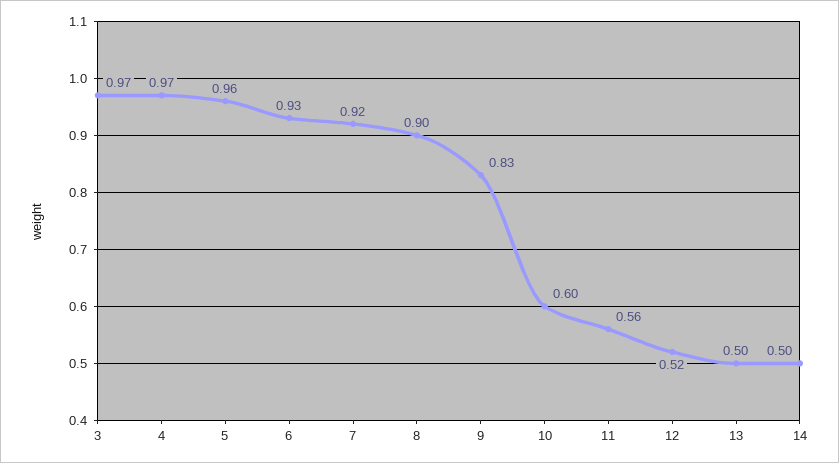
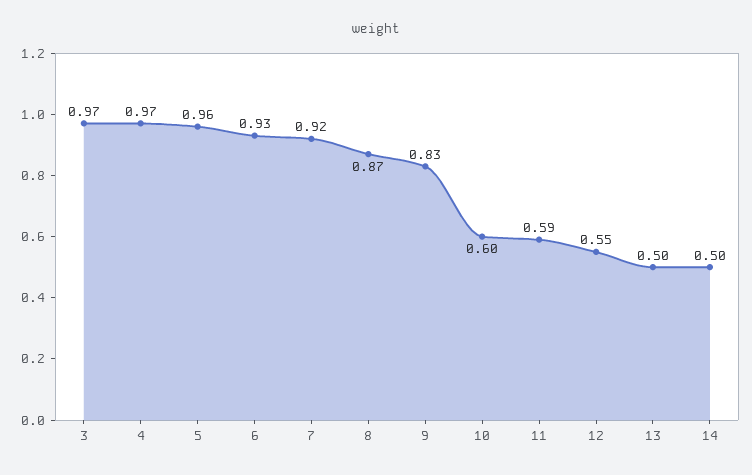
  {
    "3": 0.97,
    "4": 0.97,
    "5": 0.96,
    "6": 0.93,
    "7": 0.92,
-   "8": 0.9,
+   "8": 0.87,
    "9": 0.83,
    "10": 0.6,
-   "11": 0.56,
+   "11": 0.59,
-   "12": 0.52,
+   "12": 0.55,
    "13": 0.5,
    "14": 0.5
  }

